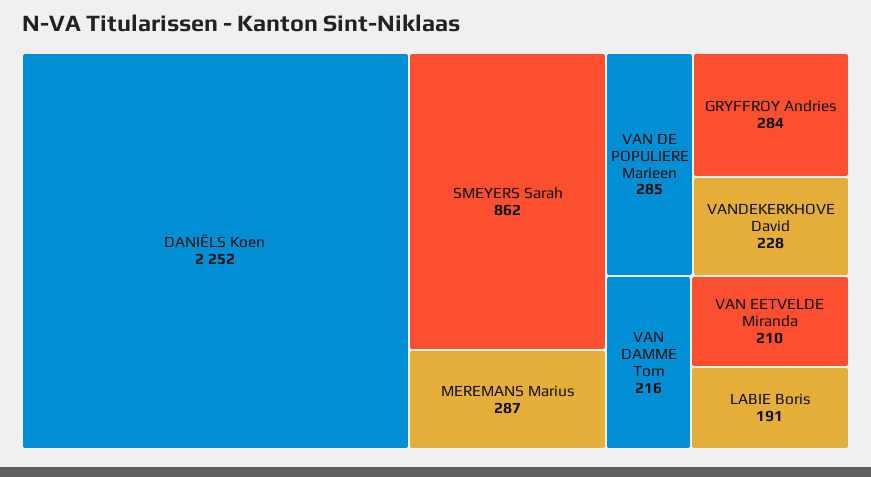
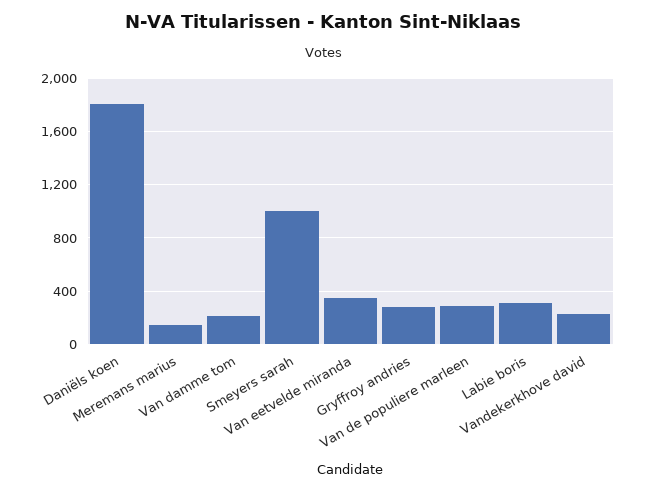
  {
-   "DANIËLS Koen": 2252,
+   "DANIËLS Koen": 1800,
-   "SMEYERS Sarah": 862,
+   "SMEYERS Sarah": 1000,
-   "MEREMANS Marius": 287,
+   "MEREMANS Marius": 150,
    "VAN DE POPULIERE Marleen": 285,
    "GRYFFROY Andries": 284,
    "VANDEKERKHOVE David": 228,
    "VAN DAMME Tom": 216,
-   "VAN EETVELDE Miranda": 210,
+   "VAN EETVELDE Miranda": 350,
-   "LABIE Boris": 191
+   "LABIE Boris": 300
  }

